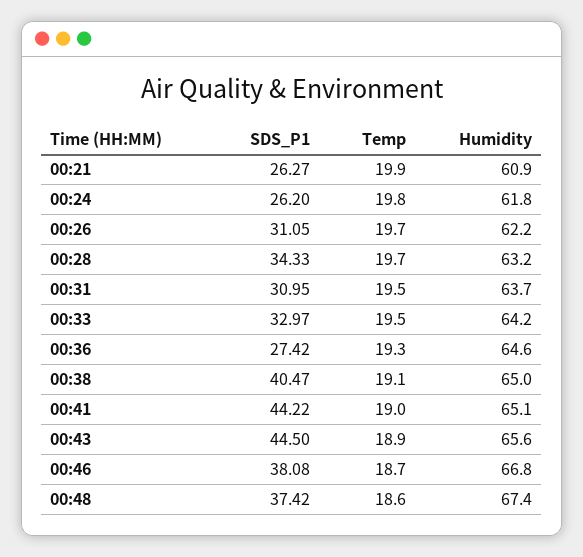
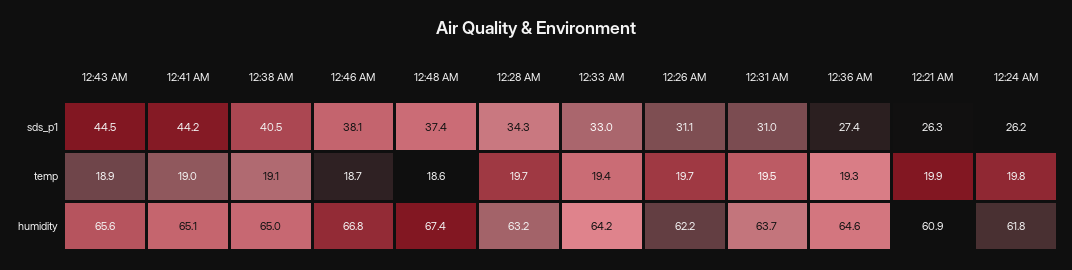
  {
    "SDS_P1": {
      "00:21": 26.27,
      "00:24": 26.2,
      "00:26": 31.05,
      "00:28": 34.33,
      "00:31": 30.95,
      "00:33": 32.97,
      "00:36": 27.42,
      "00:38": 40.47,
      "00:41": 44.22,
      "00:43": 44.5,
      "00:46": 38.08,
      "00:48": 37.42
    },
    "Temp": {
      "00:21": 19.9,
      "00:24": 19.8,
      "00:26": 19.7,
      "00:28": 19.7,
      "00:31": 19.5,
-     "00:33": 19.5,
+     "00:33": 19.4,
      "00:36": 19.3,
      "00:38": 19.1,
      "00:41": 19,
      "00:43": 18.9,
      "00:46": 18.7,
      "00:48": 18.6
    },
    "Humidity": {
      "00:21": 60.9,
      "00:24": 61.8,
      "00:26": 62.2,
      "00:28": 63.2,
      "00:31": 63.7,
      "00:33": 64.2,
      "00:36": 64.6,
      "00:38": 65,
      "00:41": 65.1,
      "00:43": 65.6,
      "00:46": 66.8,
      "00:48": 67.4
    }
  }

